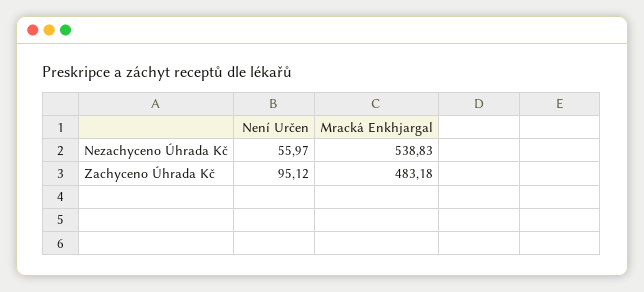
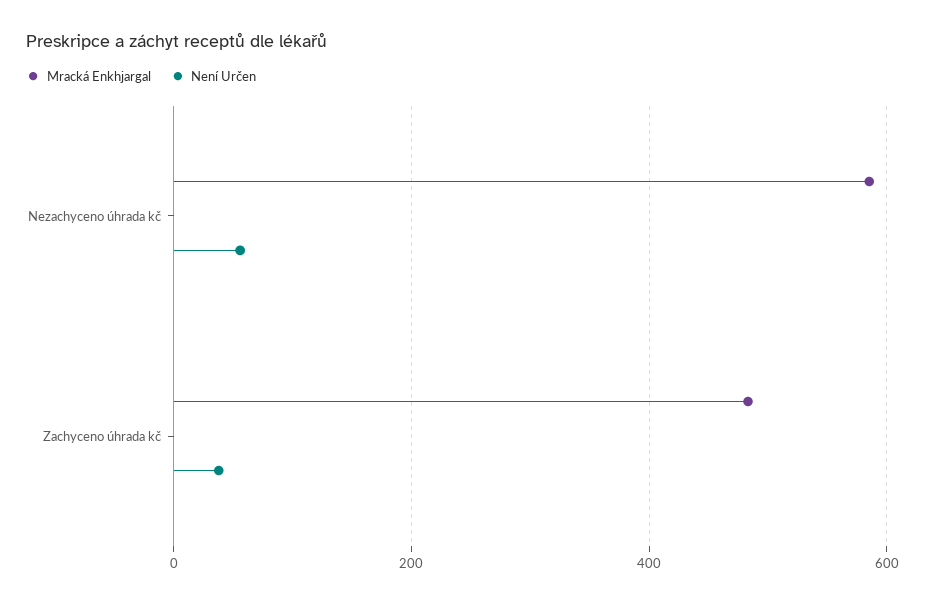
  {
    "Není Určen": {
      "Nezachyceno Úhrada Kč": 55.97,
-     "Zachyceno Úhrada Kč": 95.12
+     "Zachyceno Úhrada Kč": 40
    },
    "Mracká Enkhjargal": {
-     "Nezachyceno Úhrada Kč": 538.83,
+     "Nezachyceno Úhrada Kč": 580,
      "Zachyceno Úhrada Kč": 483.18
    }
  }

